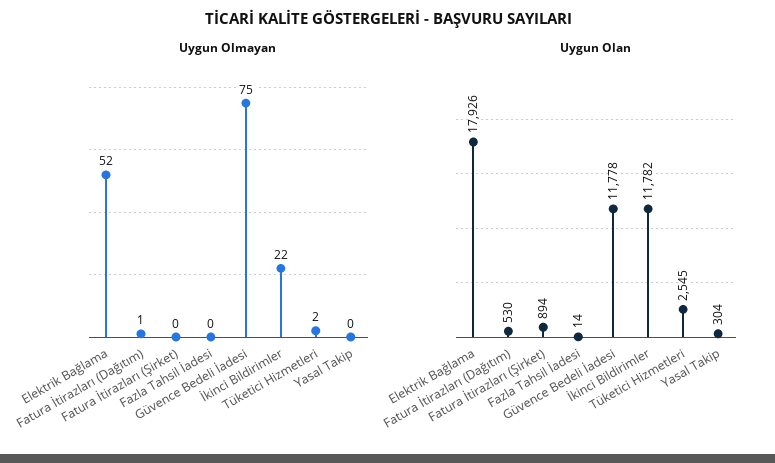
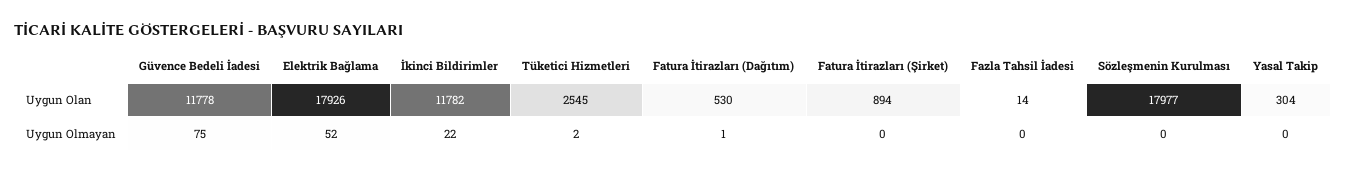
  {
    "Uygun Olmayan": {
      "Elektrik Bağlama": 52,
      "Fatura İtirazları (Dağıtım)": 1,
      "Fatura İtirazları (Şirket)": 0,
      "Fazla Tahsil İadesi": 0,
      "Güvence Bedeli İadesi": 75,
      "İkinci Bildirimler": 22,
      "Tüketici Hizmetleri": 2,
-     "Yasal Takip": 0
+     "Yasal Takip": 0,
+     "Sözleşmenin Kurulması": 0
    },
    "Uygun Olan": {
      "Elektrik Bağlama": 17926,
      "Fatura İtirazları (Dağıtım)": 530,
      "Fatura İtirazları (Şirket)": 894,
      "Fazla Tahsil İadesi": 14,
      "Güvence Bedeli İadesi": 11778,
      "İkinci Bildirimler": 11782,
      "Tüketici Hizmetleri": 2545,
-     "Yasal Takip": 304
+     "Yasal Takip": 304,
+     "Sözleşmenin Kurulması": 17977
    }
  }

